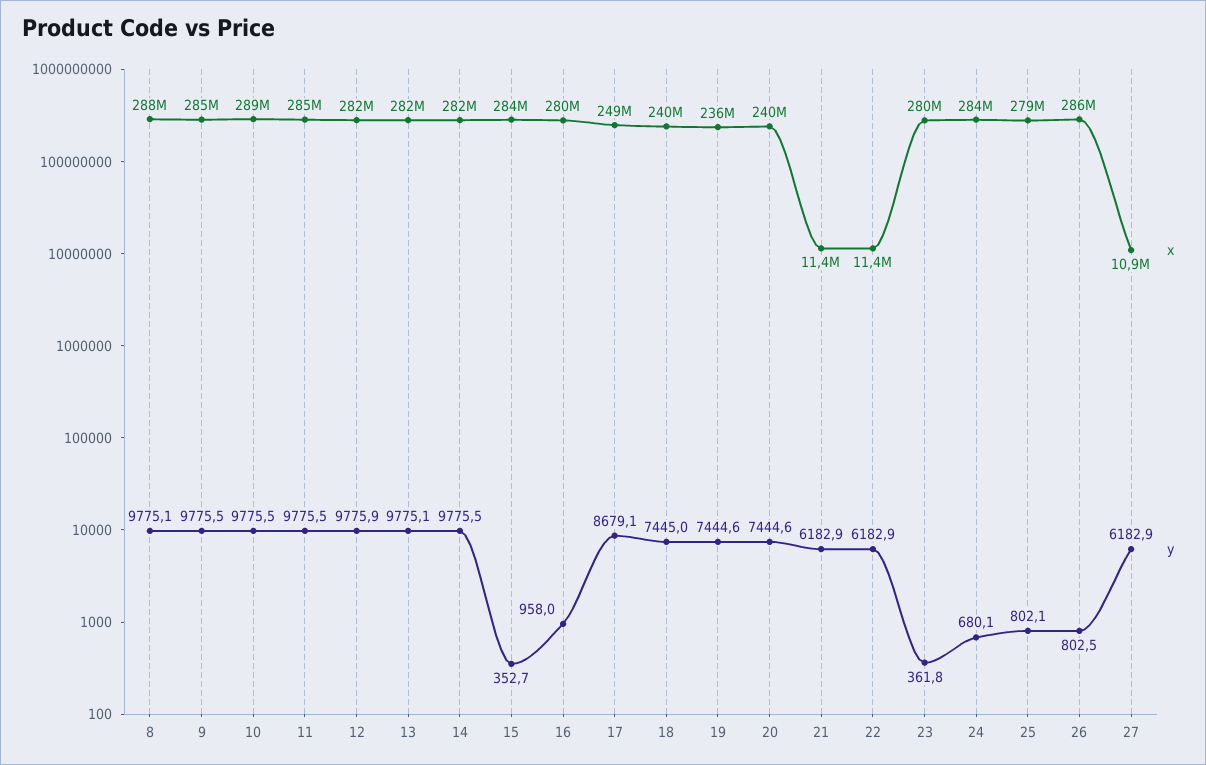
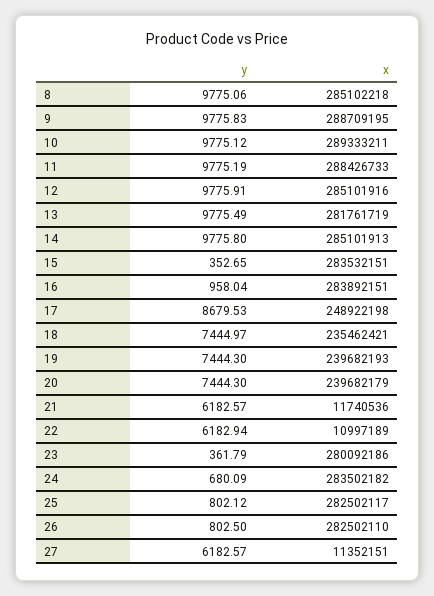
  {
    "x": {
-     "8": 288000000,
+     "8": 285102218,
-     "9": 285000000,
+     "9": 288709195,
      "10": 289333211,
-     "11": 285000000,
+     "11": 288426733,
-     "12": 282000000,
+     "12": 285101916,
      "13": 281761719,
-     "14": 282000000,
+     "14": 285101913,
      "15": 283532151,
-     "16": 280000000,
+     "16": 283892151,
      "17": 248922198,
-     "18": 240000000,
+     "18": 235462421,
-     "19": 236000000,
+     "19": 239682193,
      "20": 239682179,
-     "21": 11400000,
+     "21": 11740536,
-     "22": 11400000,
+     "22": 10997189,
      "23": 280092186,
      "24": 283502182,
-     "25": 279000000,
+     "25": 282502117,
-     "26": 286000000,
+     "26": 282502110,
-     "27": 10900000
+     "27": 11352151
    },
    "y": {
      "8": 9775.06,
-     "9": 9775.5,
+     "9": 9775.83,
-     "10": 9775.5,
+     "10": 9775.12,
-     "11": 9775.5,
+     "11": 9775.19,
      "12": 9775.91,
-     "13": 9775.1,
+     "13": 9775.49,
-     "14": 9775.5,
+     "14": 9775.8,
      "15": 352.65,
      "16": 958.04,
-     "17": 8679.1,
+     "17": 8679.53,
      "18": 7444.97,
-     "19": 7444.6,
+     "19": 7444.3,
-     "20": 7444.6,
+     "20": 7444.3,
-     "21": 6182.9,
+     "21": 6182.57,
      "22": 6182.94,
      "23": 361.79,
      "24": 680.09,
      "25": 802.12,
      "26": 802.5,
-     "27": 6182.9
+     "27": 6182.57
    }
  }

